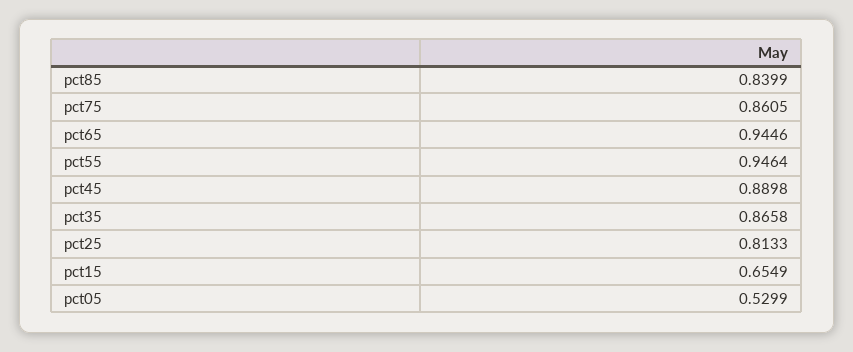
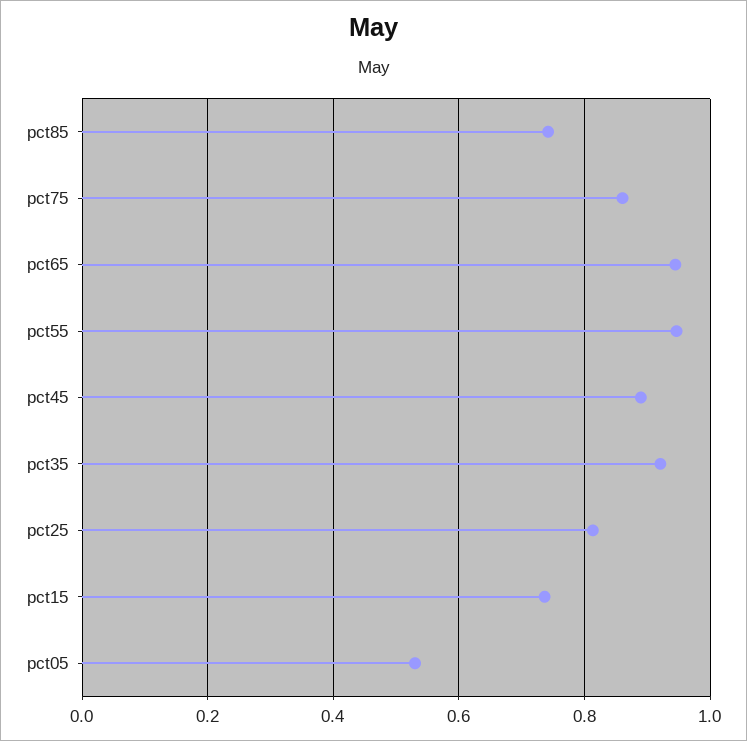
  {
-   "pct85": 0.8399,
+   "pct85": 0.74,
    "pct75": 0.8605,
    "pct65": 0.9446,
    "pct55": 0.9464,
    "pct45": 0.8898,
-   "pct35": 0.8658,
+   "pct35": 0.92,
    "pct25": 0.8133,
-   "pct15": 0.6549,
+   "pct15": 0.74,
    "pct05": 0.5299
  }

